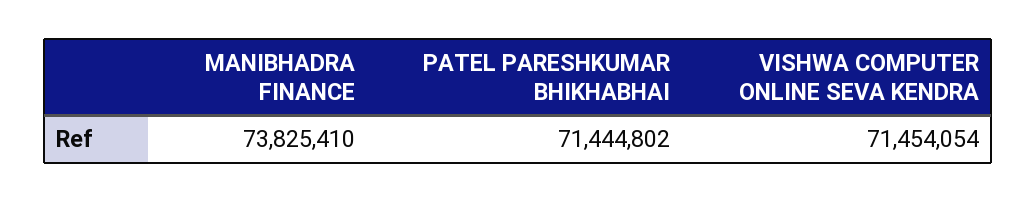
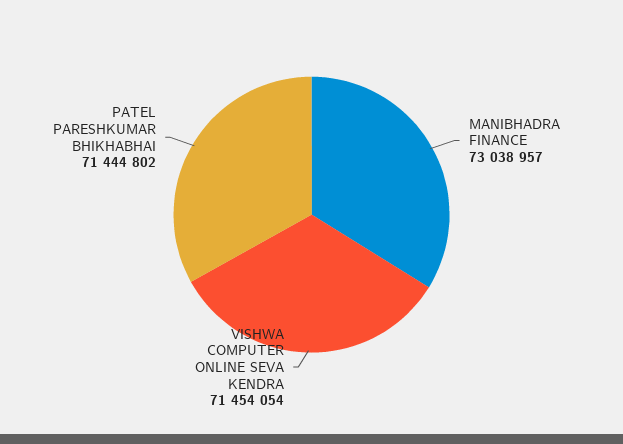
  {
-   "MANIBHADRA FINANCE": 73825410,
+   "MANIBHADRA FINANCE": 73038957,
    "PATEL PARESHKUMAR BHIKHABHAI": 71444802,
    "VISHWA COMPUTER ONLINE SEVA KENDRA": 71454054
  }

